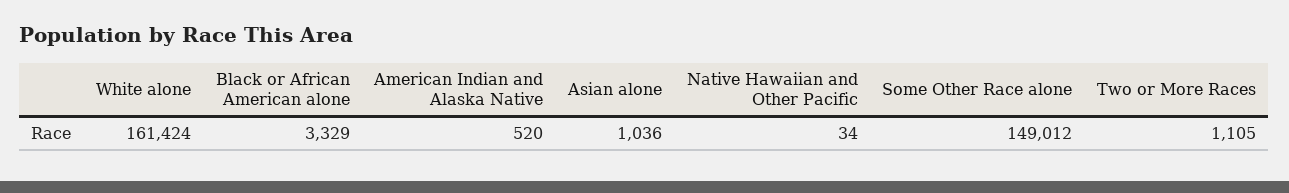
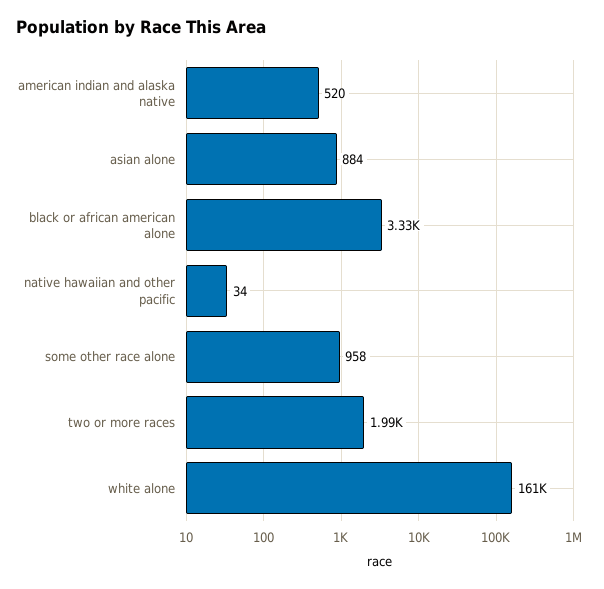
  {
    "White alone": 161424,
    "Black or African American alone": 3329,
    "American Indian and Alaska Native": 520,
-   "Asian alone": 1036,
+   "Asian alone": 884,
    "Native Hawaiian and Other Pacific": 34,
-   "Some Other Race alone": 149012,
+   "Some Other Race alone": 958,
-   "Two or More Races": 1105
+   "Two or More Races": 1990
  }

